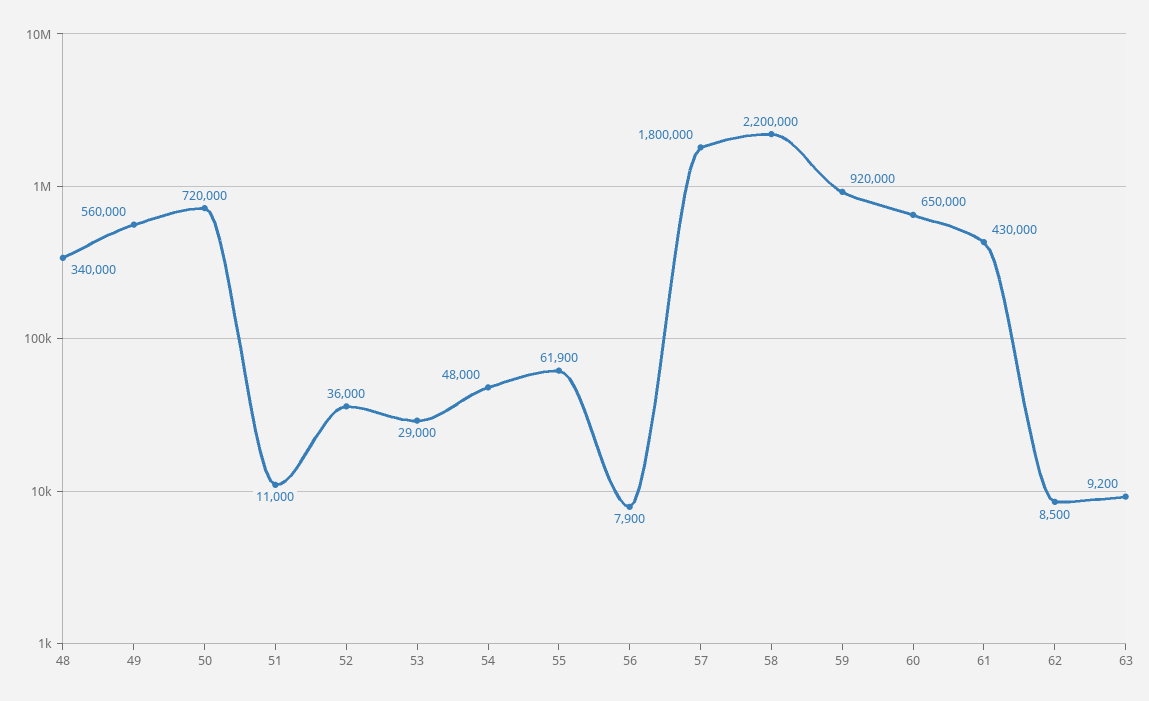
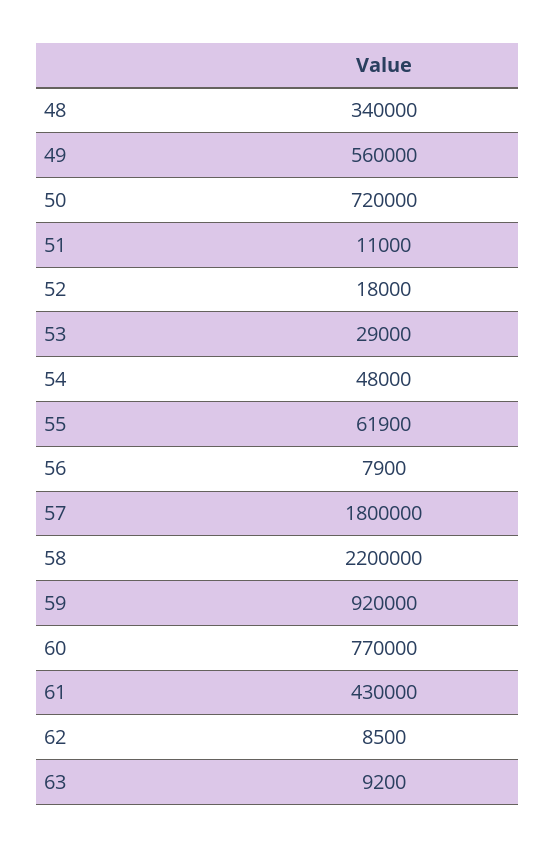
  {
    "48": 340000,
    "49": 560000,
    "50": 720000,
    "51": 11000,
-   "52": 36000,
+   "52": 18000,
    "53": 29000,
    "54": 48000,
    "55": 61900,
    "56": 7900,
    "57": 1800000,
    "58": 2200000,
    "59": 920000,
-   "60": 650000,
+   "60": 770000,
    "61": 430000,
    "62": 8500,
    "63": 9200
  }

